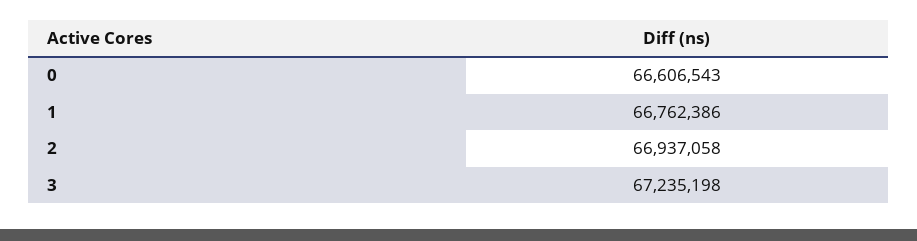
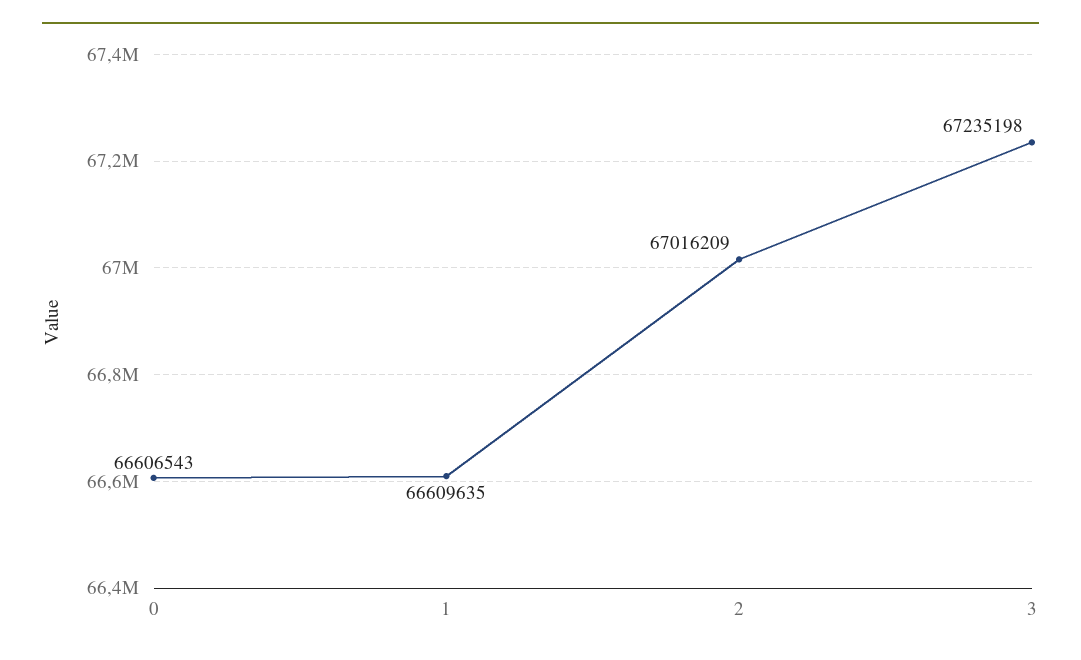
  {
    "0": 66606543,
-   "1": 66762386,
+   "1": 66609635,
-   "2": 66937058,
+   "2": 67016209,
    "3": 67235198
  }

